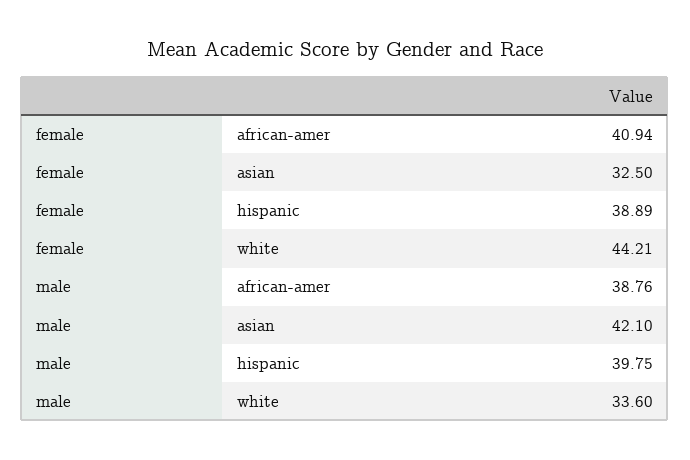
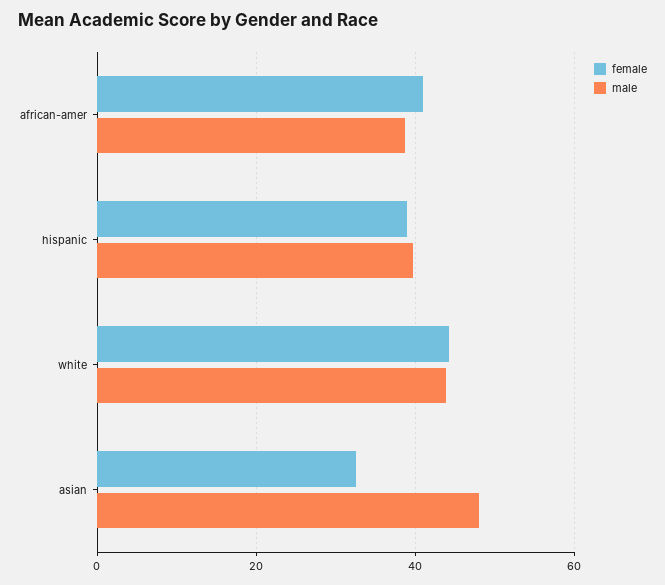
  {
    "female": {
      "african-amer": 40.94,
      "asian": 32.5,
      "hispanic": 38.89,
      "white": 44.21
    },
    "male": {
      "african-amer": 38.76,
-     "asian": 42.1,
+     "asian": 48,
      "hispanic": 39.75,
-     "white": 33.6
+     "white": 44
    }
  }

